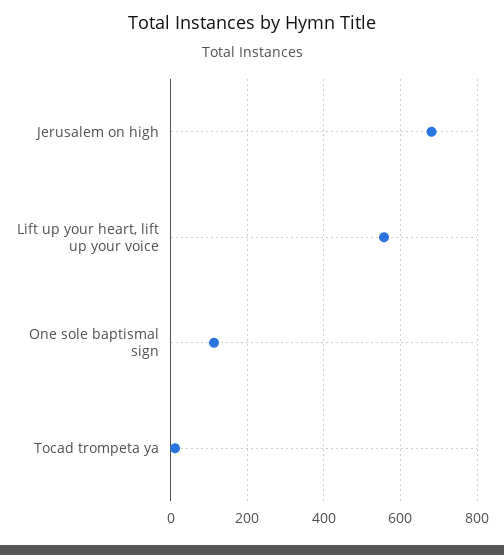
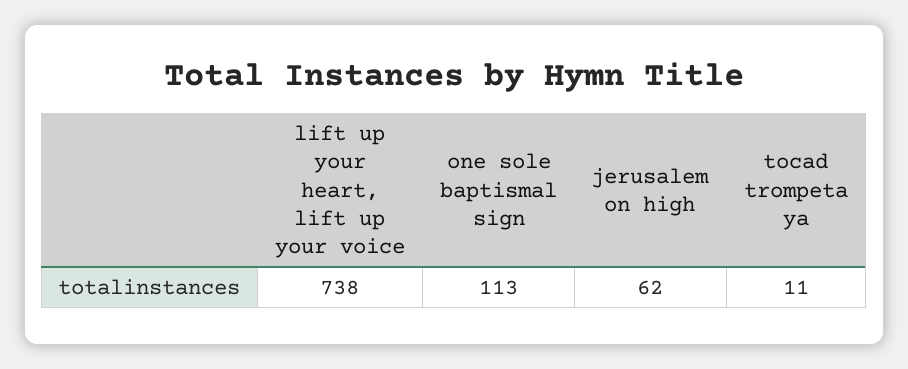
  {
-   "Jerusalem on high": 680,
+   "Jerusalem on high": 62,
-   "Lift up your heart, lift up your voice": 560,
+   "Lift up your heart, lift up your voice": 738,
    "One sole baptismal sign": 113,
    "Tocad trompeta ya": 11
  }

